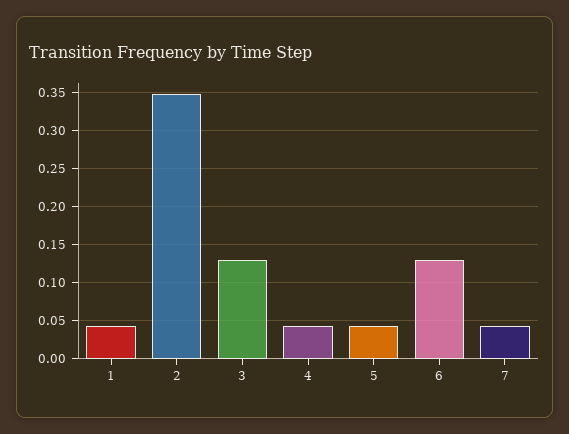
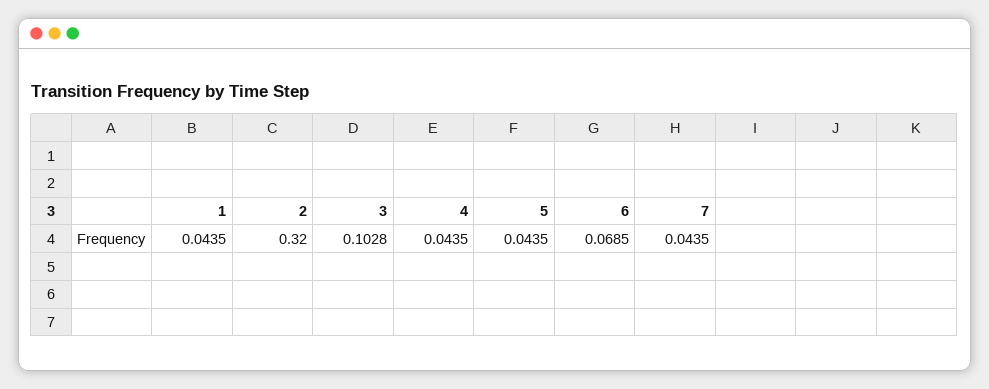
  {
    "1": 0.0435,
-   "2": 0.35,
+   "2": 0.32,
-   "3": 0.13,
+   "3": 0.1028,
    "4": 0.0435,
    "5": 0.0435,
-   "6": 0.13,
+   "6": 0.0685,
    "7": 0.0435
  }

